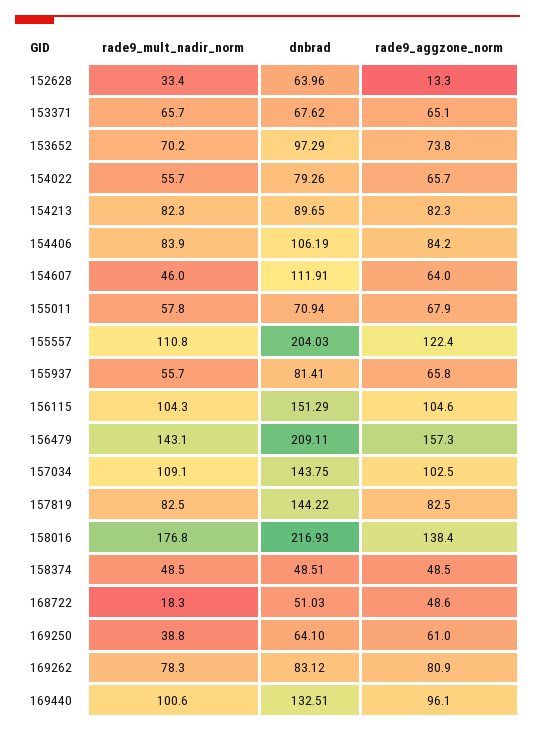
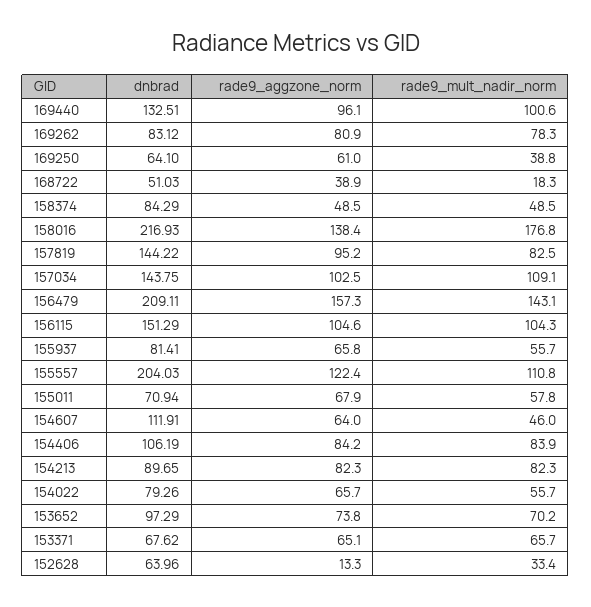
  {
    "rade9_mult_nadir_norm": {
      "152628": 33.4,
      "153371": 65.7,
      "153652": 70.2,
      "154022": 55.7,
      "154213": 82.3,
      "154406": 83.9,
      "154607": 46,
      "155011": 57.8,
      "155557": 110.8,
      "155937": 55.7,
      "156115": 104.3,
      "156479": 143.1,
      "157034": 109.1,
      "157819": 82.5,
      "158016": 176.8,
      "158374": 48.5,
      "168722": 18.3,
      "169250": 38.8,
      "169262": 78.3,
      "169440": 100.6
    },
    "dnbrad": {
      "152628": 63.96,
      "153371": 67.62,
      "153652": 97.29,
      "154022": 79.26,
      "154213": 89.65,
      "154406": 106.19,
      "154607": 111.91,
      "155011": 70.94,
      "155557": 204.03,
      "155937": 81.41,
      "156115": 151.29,
      "156479": 209.11,
      "157034": 143.75,
      "157819": 144.22,
      "158016": 216.93,
-     "158374": 48.51,
+     "158374": 84.29,
      "168722": 51.03,
      "169250": 64.1,
      "169262": 83.12,
      "169440": 132.51
    },
    "rade9_aggzone_norm": {
      "152628": 13.3,
      "153371": 65.1,
      "153652": 73.8,
      "154022": 65.7,
      "154213": 82.3,
      "154406": 84.2,
      "154607": 64,
      "155011": 67.9,
      "155557": 122.4,
      "155937": 65.8,
      "156115": 104.6,
      "156479": 157.3,
      "157034": 102.5,
-     "157819": 82.5,
+     "157819": 95.2,
      "158016": 138.4,
      "158374": 48.5,
-     "168722": 48.6,
+     "168722": 38.9,
      "169250": 61,
      "169262": 80.9,
      "169440": 96.1
    }
  }

